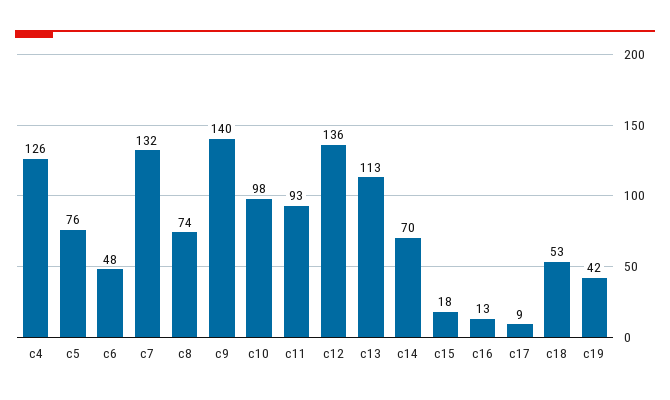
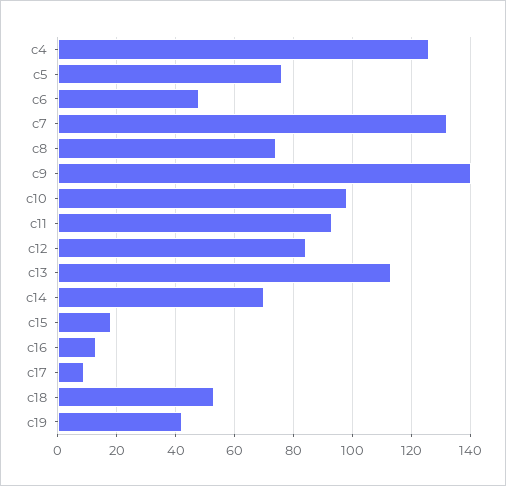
  {
    "c4": 126,
    "c5": 76,
    "c6": 48,
    "c7": 132,
    "c8": 74,
    "c9": 140,
    "c10": 98,
    "c11": 93,
-   "c12": 136,
+   "c12": 85,
    "c13": 113,
    "c14": 70,
    "c15": 18,
    "c16": 13,
    "c17": 9,
    "c18": 53,
    "c19": 42
  }

